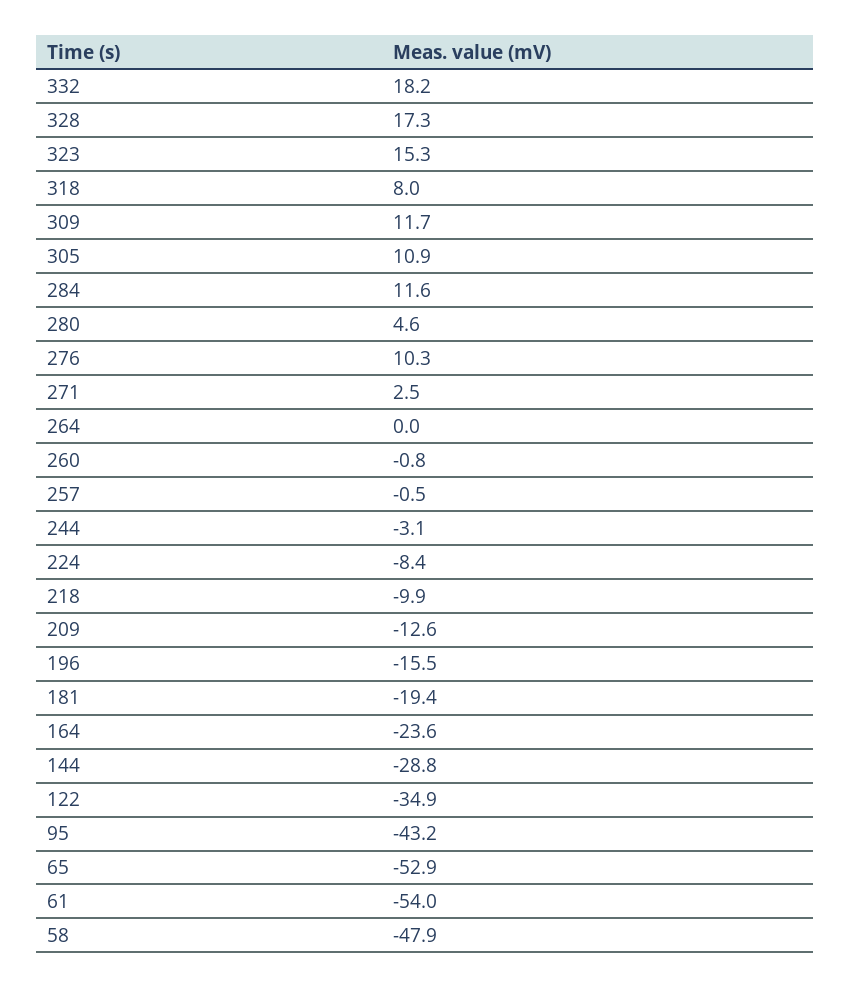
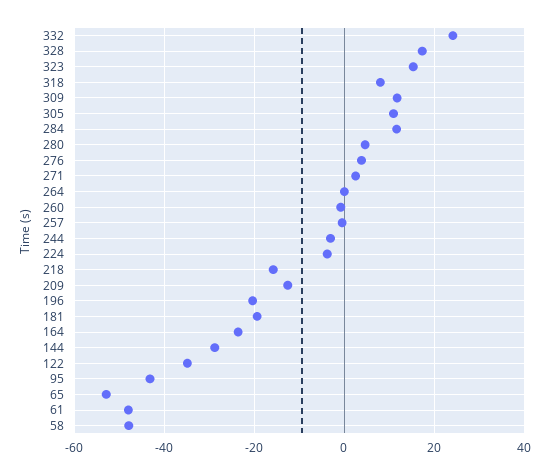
  {
-   "332": 18.2,
+   "332": 24,
    "328": 17.3,
    "323": 15.3,
    "318": 8,
    "309": 11.7,
    "305": 10.9,
    "284": 11.6,
    "280": 4.6,
-   "276": 10.3,
+   "276": 4,
    "271": 2.5,
    "264": 0,
    "260": -0.8,
    "257": -0.5,
    "244": -3.1,
-   "224": -8.4,
+   "224": -4,
-   "218": -9.9,
+   "218": -16,
    "209": -12.6,
-   "196": -15.5,
+   "196": -20,
    "181": -19.4,
    "164": -23.6,
    "144": -28.8,
    "122": -34.9,
    "95": -43.2,
    "65": -52.9,
-   "61": -54,
+   "61": -48,
    "58": -47.9
  }

